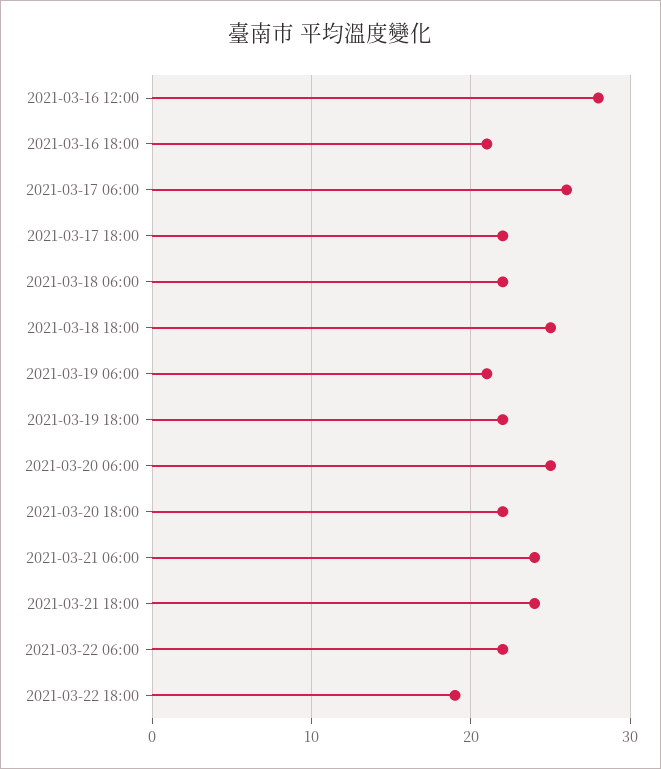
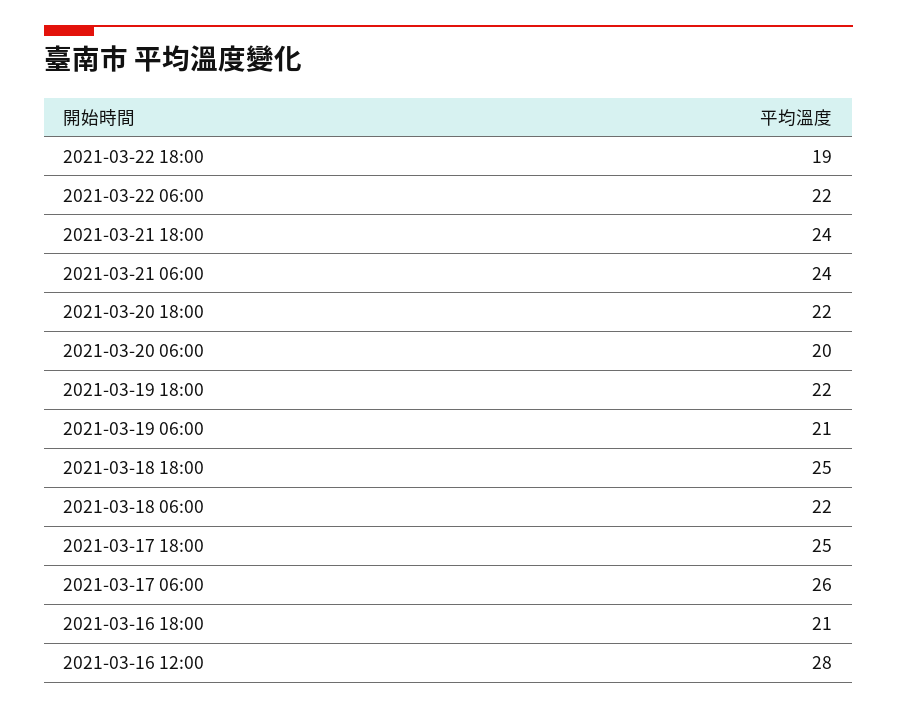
  {
    "2021-03-16 12:00": 28,
    "2021-03-16 18:00": 21,
    "2021-03-17 06:00": 26,
-   "2021-03-17 18:00": 22,
+   "2021-03-17 18:00": 25,
    "2021-03-18 06:00": 22,
    "2021-03-18 18:00": 25,
    "2021-03-19 06:00": 21,
    "2021-03-19 18:00": 22,
-   "2021-03-20 06:00": 25,
+   "2021-03-20 06:00": 20,
    "2021-03-20 18:00": 22,
    "2021-03-21 06:00": 24,
    "2021-03-21 18:00": 24,
    "2021-03-22 06:00": 22,
    "2021-03-22 18:00": 19
  }

